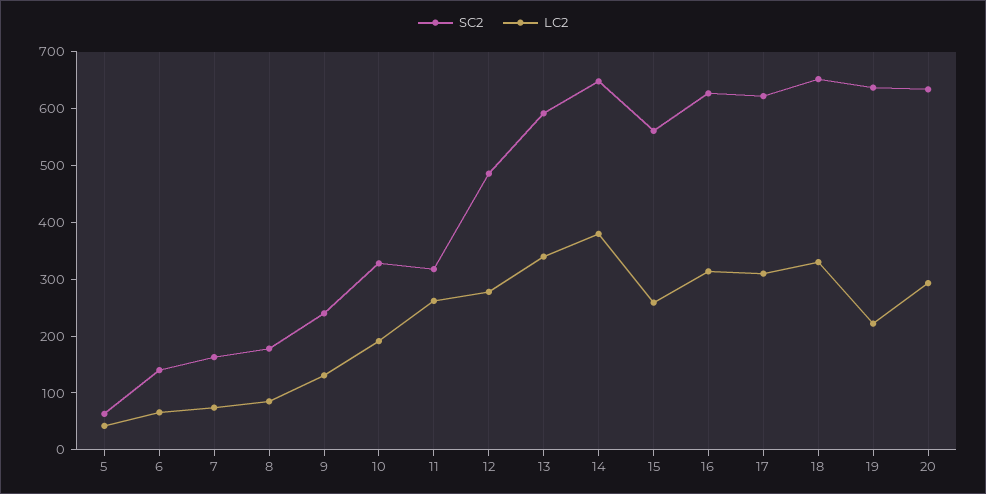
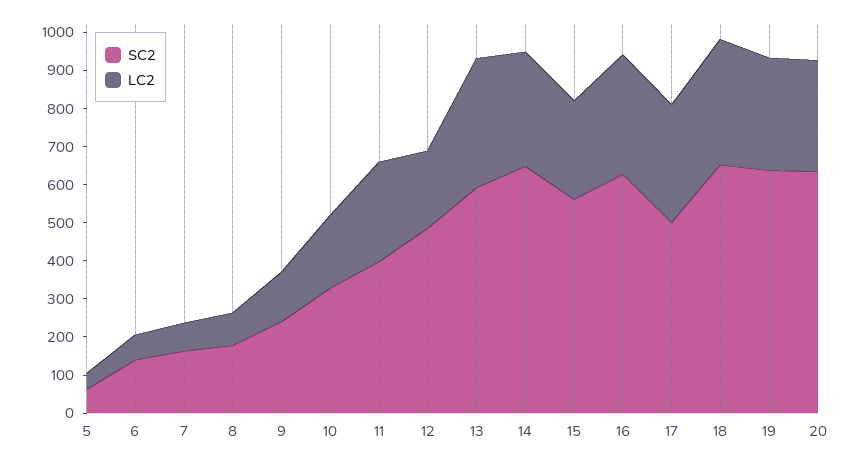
  {
    "SC2": {
      "5": 60,
      "6": 140,
      "7": 160,
      "8": 180,
      "9": 240,
      "10": 320,
-     "11": 320,
+     "11": 400,
      "12": 480,
      "13": 600,
      "14": 640,
      "15": 560,
      "16": 620,
-     "17": 620,
+     "17": 500,
      "18": 660,
      "19": 640,
      "20": 640
    },
    "LC2": {
      "5": 40,
      "6": 60,
      "7": 80,
      "8": 80,
      "9": 140,
      "10": 200,
      "11": 260,
-     "12": 280,
+     "12": 200,
      "13": 340,
-     "14": 380,
+     "14": 300,
      "15": 260,
      "16": 320,
      "17": 320,
      "18": 340,
-     "19": 220,
+     "19": 300,
      "20": 300
    }
  }

